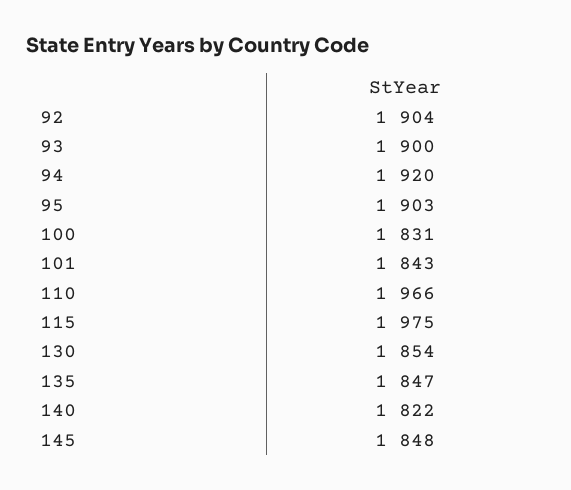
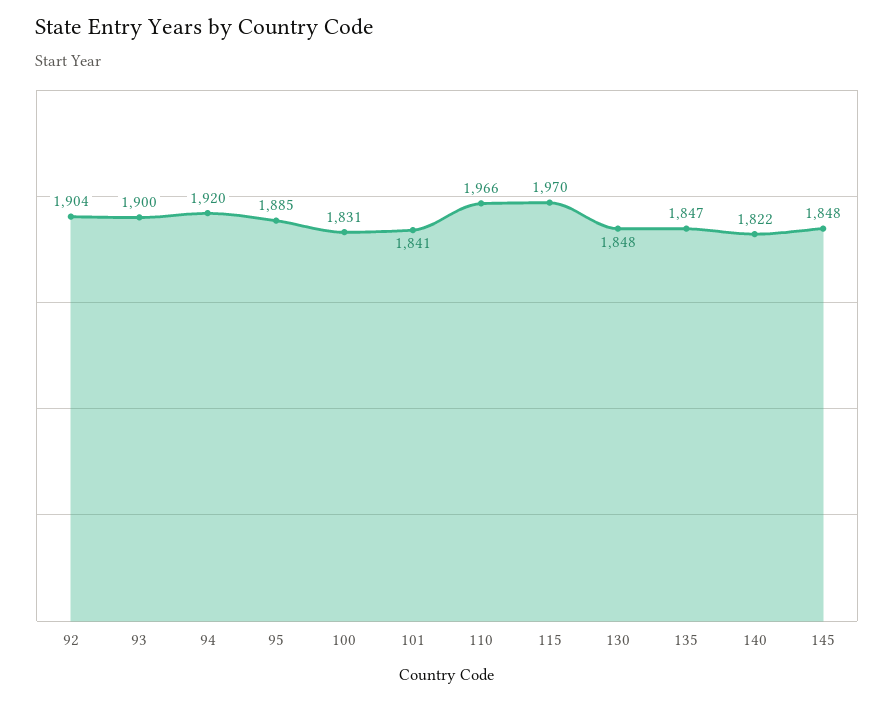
  {
    "92": 1904,
    "93": 1900,
    "94": 1920,
-   "95": 1903,
+   "95": 1885,
    "100": 1831,
-   "101": 1843,
+   "101": 1841,
    "110": 1966,
-   "115": 1975,
+   "115": 1970,
-   "130": 1854,
+   "130": 1848,
    "135": 1847,
    "140": 1822,
    "145": 1848
  }

